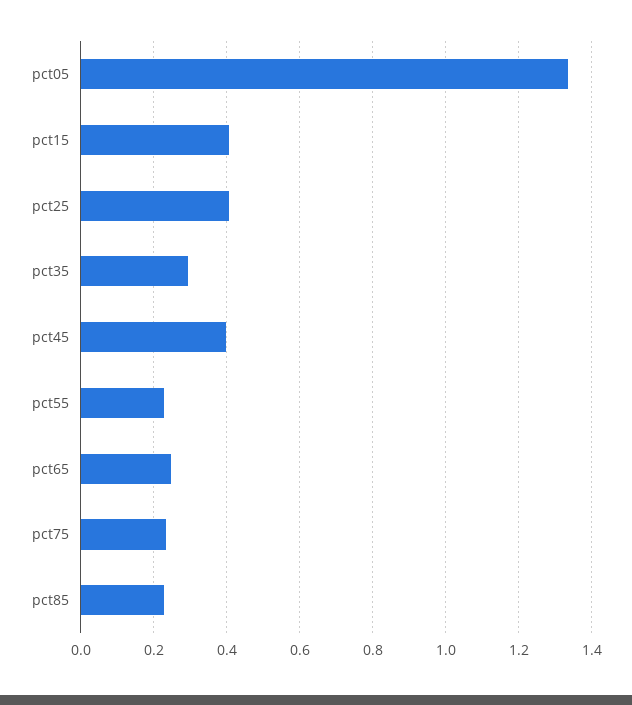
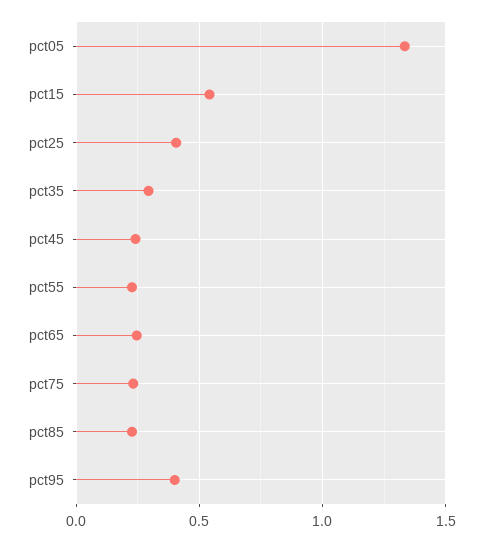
  {
    "pct05": 1.34,
-   "pct15": 0.4,
+   "pct15": 0.55,
    "pct25": 0.4,
    "pct35": 0.3,
-   "pct45": 0.4,
+   "pct45": 0.25,
    "pct55": 0.22,
    "pct65": 0.24,
    "pct75": 0.24,
-   "pct85": 0.22
+   "pct85": 0.22,
+   "pct95": 0.4
  }

